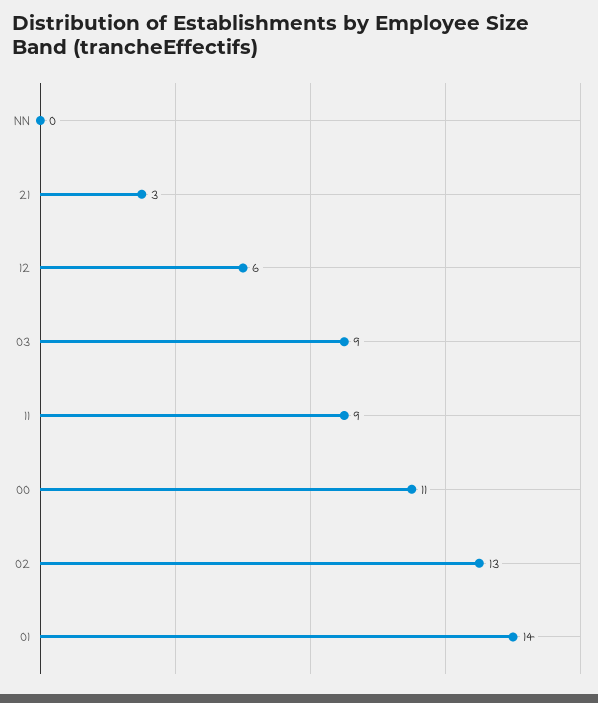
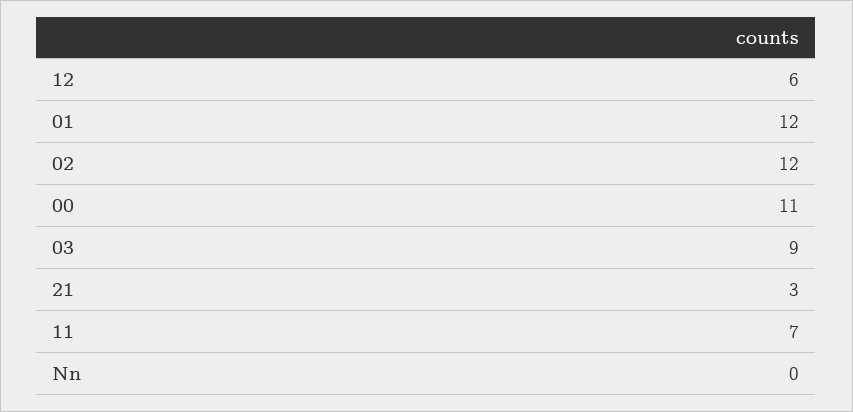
  {
    "NN": 0,
    "21": 3,
    "12": 6,
    "03": 9,
-   "11": 9,
+   "11": 7,
    "00": 11,
-   "02": 13,
+   "02": 12,
-   "01": 14
+   "01": 12
  }

